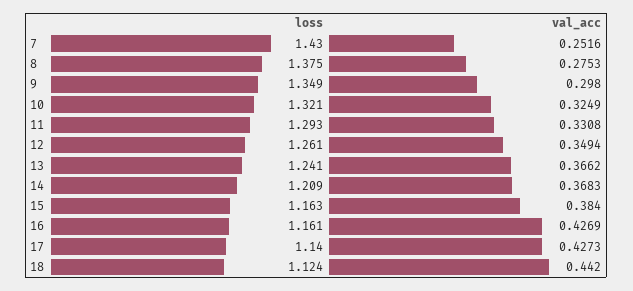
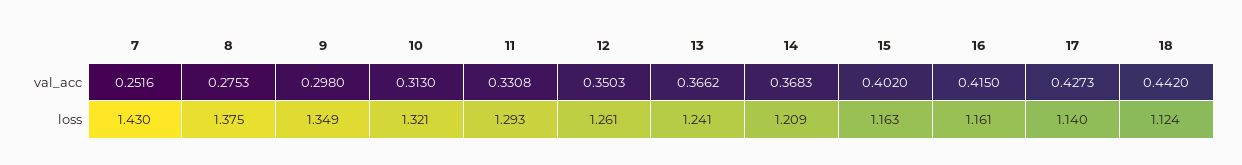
  {
    "loss": {
      "7": 1.43,
      "8": 1.375,
      "9": 1.349,
      "10": 1.321,
      "11": 1.293,
      "12": 1.261,
      "13": 1.241,
      "14": 1.209,
      "15": 1.163,
      "16": 1.161,
      "17": 1.14,
      "18": 1.124
    },
    "val_acc": {
      "7": 0.2516,
      "8": 0.2753,
      "9": 0.298,
-     "10": 0.3249,
+     "10": 0.313,
      "11": 0.3308,
-     "12": 0.3494,
+     "12": 0.3503,
      "13": 0.3662,
      "14": 0.3683,
-     "15": 0.384,
+     "15": 0.402,
-     "16": 0.4269,
+     "16": 0.415,
      "17": 0.4273,
      "18": 0.442
    }
  }

